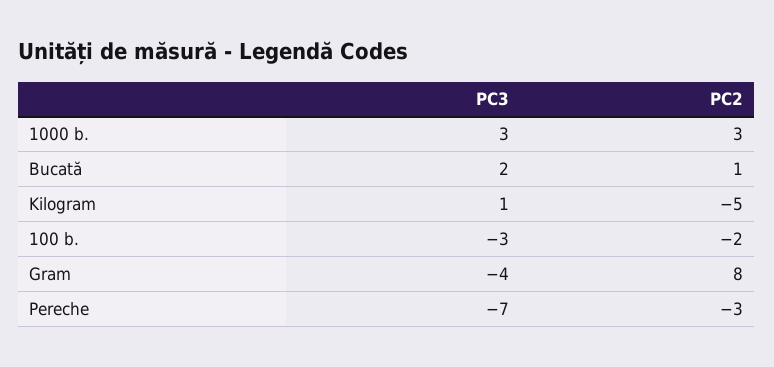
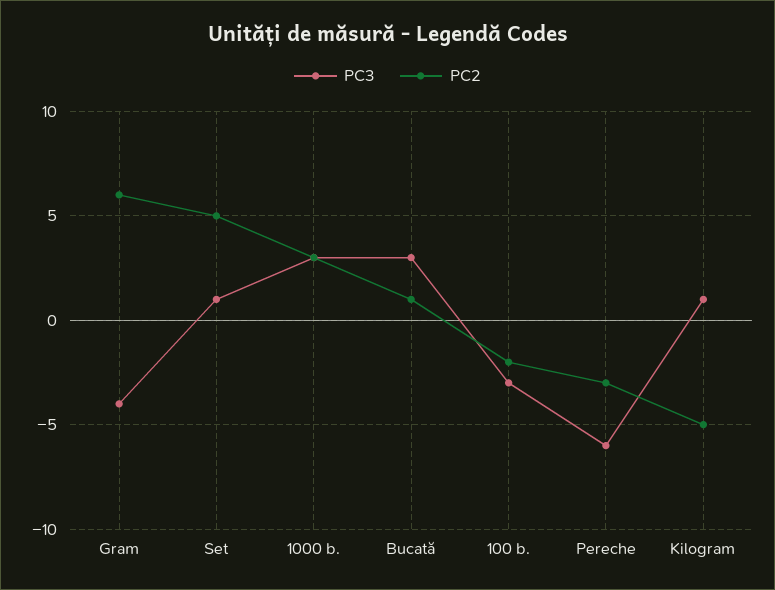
  {
    "PC3": {
      "1000 b.": 3,
-     "Bucată": 2,
+     "Bucată": 3,
      "Kilogram": 1,
      "100 b.": -3,
      "Gram": -4,
-     "Pereche": -7
+     "Pereche": -6,
+     "Set": 1
    },
    "PC2": {
      "1000 b.": 3,
      "Bucată": 1,
      "Kilogram": -5,
      "100 b.": -2,
-     "Gram": 8,
+     "Gram": 6,
-     "Pereche": -3
+     "Pereche": -3,
+     "Set": 5
    }
  }

